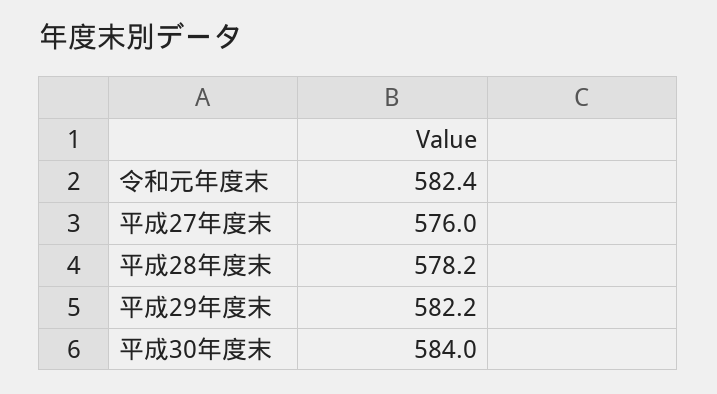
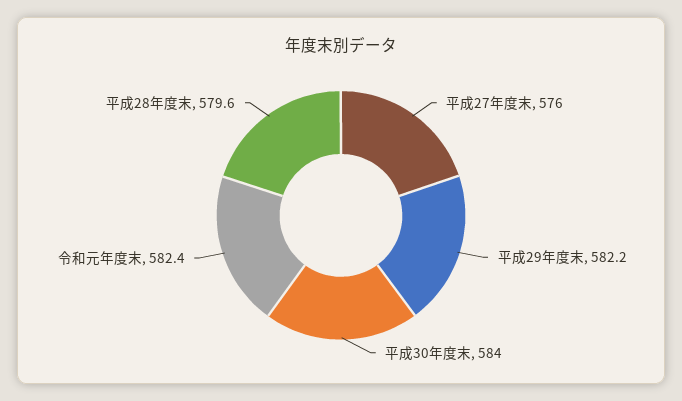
  {
    "令和元年度末": 582.4,
    "平成27年度末": 576,
-   "平成28年度末": 578.2,
+   "平成28年度末": 579.6,
    "平成29年度末": 582.2,
    "平成30年度末": 584
  }

